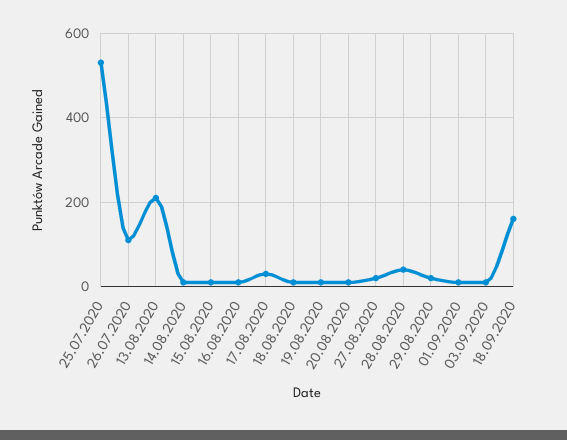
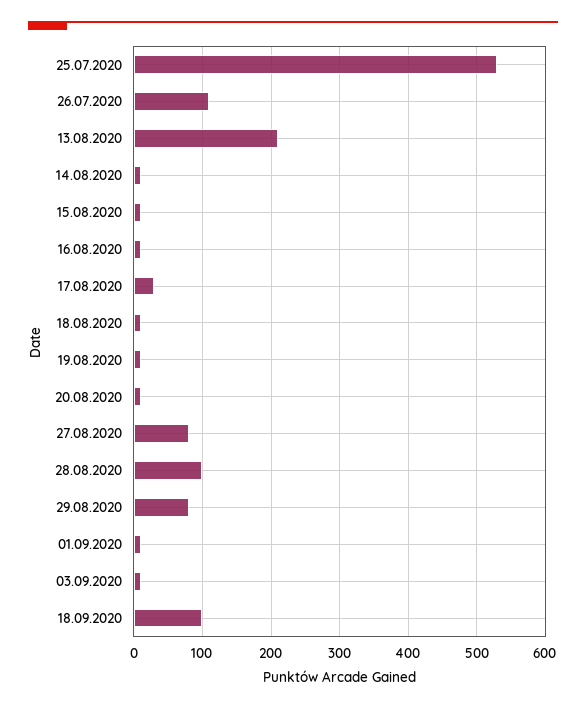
  {
    "25.07.2020": 530,
    "26.07.2020": 110,
    "13.08.2020": 210,
    "14.08.2020": 10,
    "15.08.2020": 10,
    "16.08.2020": 10,
    "17.08.2020": 30,
    "18.08.2020": 10,
    "19.08.2020": 10,
    "20.08.2020": 10,
-   "27.08.2020": 20,
+   "27.08.2020": 80,
-   "28.08.2020": 40,
+   "28.08.2020": 100,
-   "29.08.2020": 20,
+   "29.08.2020": 80,
    "01.09.2020": 10,
    "03.09.2020": 10,
-   "18.09.2020": 160
+   "18.09.2020": 100
  }

